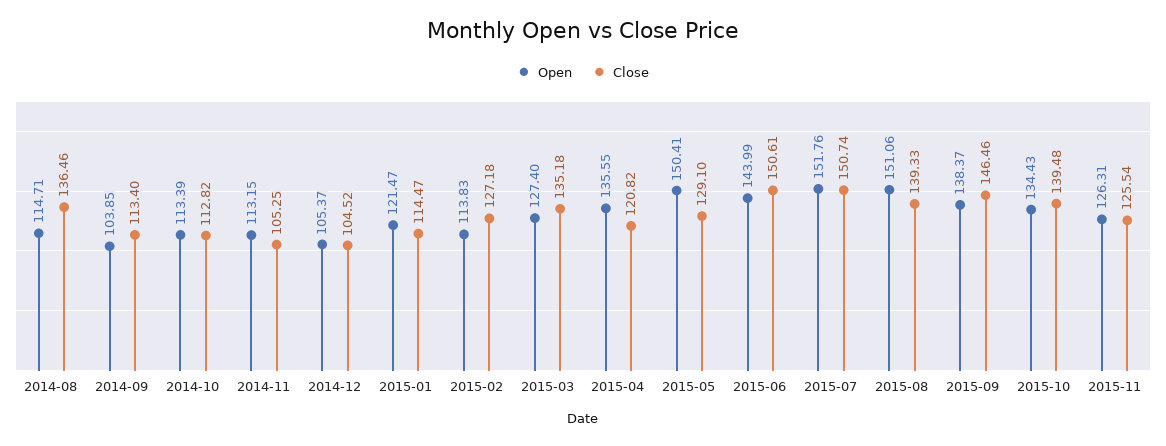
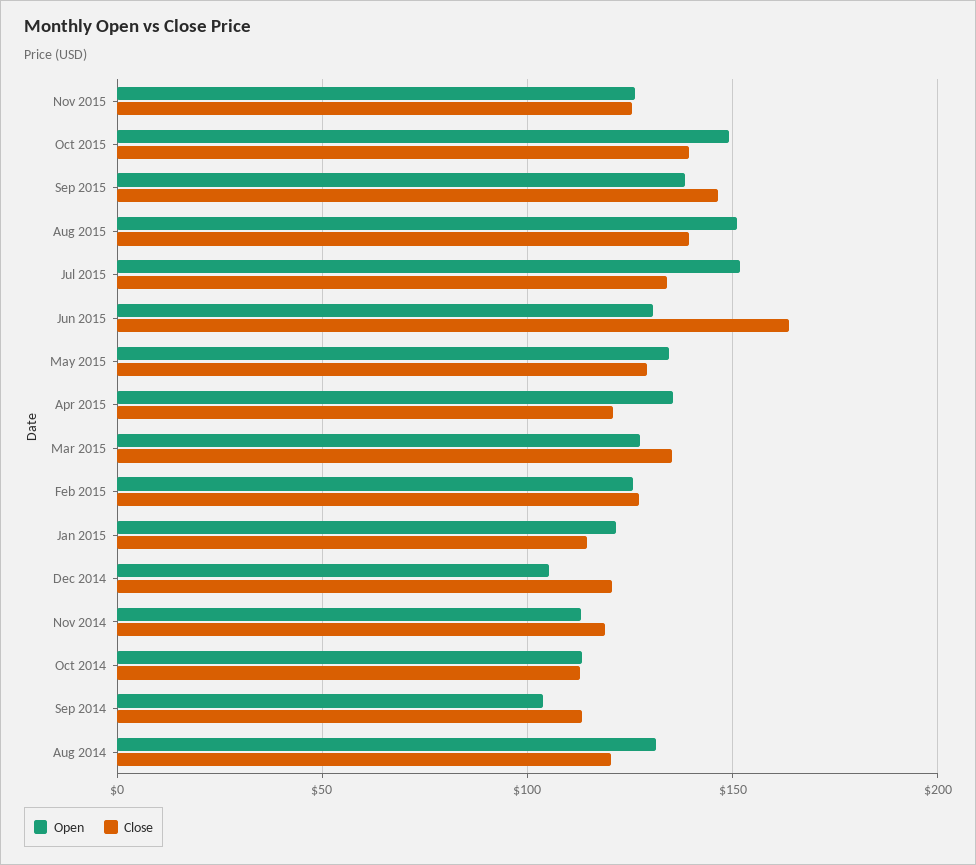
  {
    "Open": {
-     "2014-08": 114.71,
+     "2014-08": 130,
      "2014-09": 103.85,
      "2014-10": 113.39,
      "2014-11": 113.15,
      "2014-12": 105.37,
      "2015-01": 121.47,
-     "2015-02": 113.83,
+     "2015-02": 125,
      "2015-03": 127.4,
      "2015-04": 135.55,
-     "2015-05": 150.41,
+     "2015-05": 135,
-     "2015-06": 143.99,
+     "2015-06": 130,
      "2015-07": 151.76,
      "2015-08": 151.06,
      "2015-09": 138.37,
-     "2015-10": 134.43,
+     "2015-10": 150,
      "2015-11": 126.31
    },
    "Close": {
-     "2014-08": 136.46,
+     "2014-08": 120,
      "2014-09": 113.4,
      "2014-10": 112.82,
-     "2014-11": 105.25,
+     "2014-11": 120,
-     "2014-12": 104.52,
+     "2014-12": 120,
      "2015-01": 114.47,
      "2015-02": 127.18,
      "2015-03": 135.18,
      "2015-04": 120.82,
      "2015-05": 129.1,
-     "2015-06": 150.61,
+     "2015-06": 165,
-     "2015-07": 150.74,
+     "2015-07": 135,
      "2015-08": 139.33,
      "2015-09": 146.46,
      "2015-10": 139.48,
      "2015-11": 125.54
    }
  }

